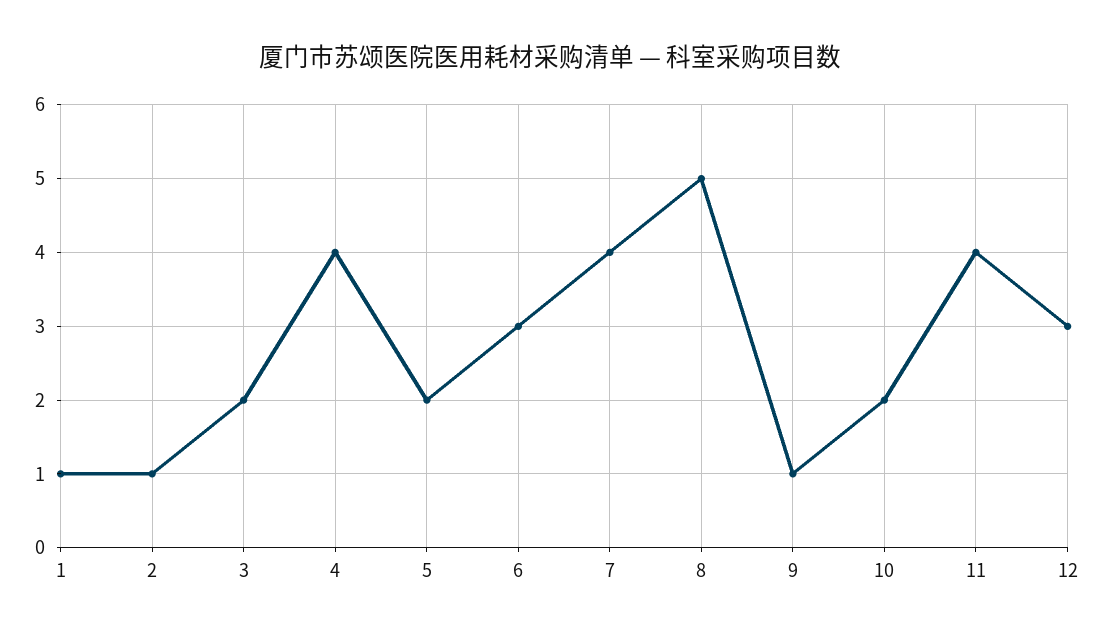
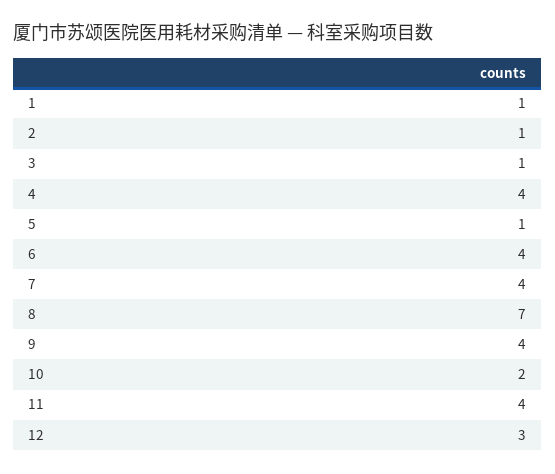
  {
    "1": 1,
    "2": 1,
-   "3": 2,
+   "3": 1,
    "4": 4,
-   "5": 2,
+   "5": 1,
-   "6": 3,
+   "6": 4,
    "7": 4,
-   "8": 5,
+   "8": 7,
-   "9": 1,
+   "9": 4,
    "10": 2,
    "11": 4,
    "12": 3
  }

